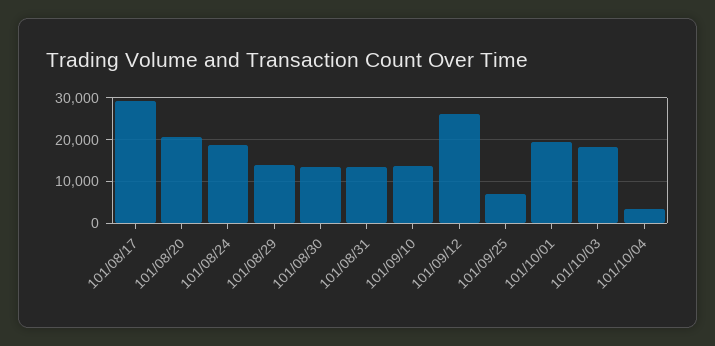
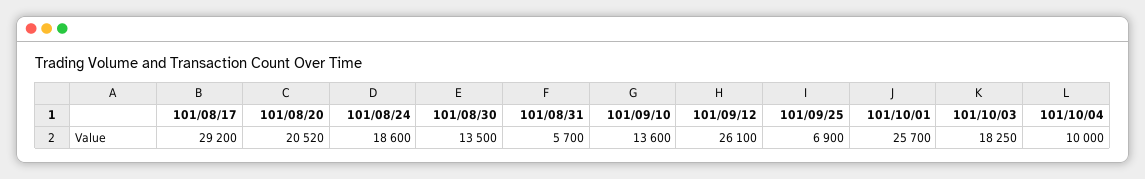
  {
    "101/08/17": 29200,
    "101/08/20": 20520,
    "101/08/24": 18600,
-   "101/08/29": 14000,
    "101/08/30": 13500,
-   "101/08/31": 14000,
+   "101/08/31": 5700,
    "101/09/10": 13600,
    "101/09/12": 26100,
    "101/09/25": 6900,
-   "101/10/01": 20000,
+   "101/10/01": 25700,
    "101/10/03": 18250,
-   "101/10/04": 4000
+   "101/10/04": 10000
  }

